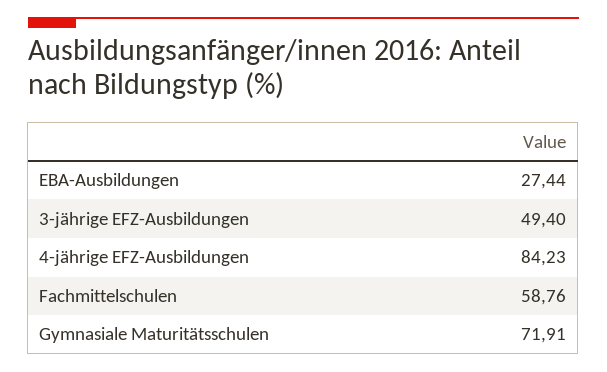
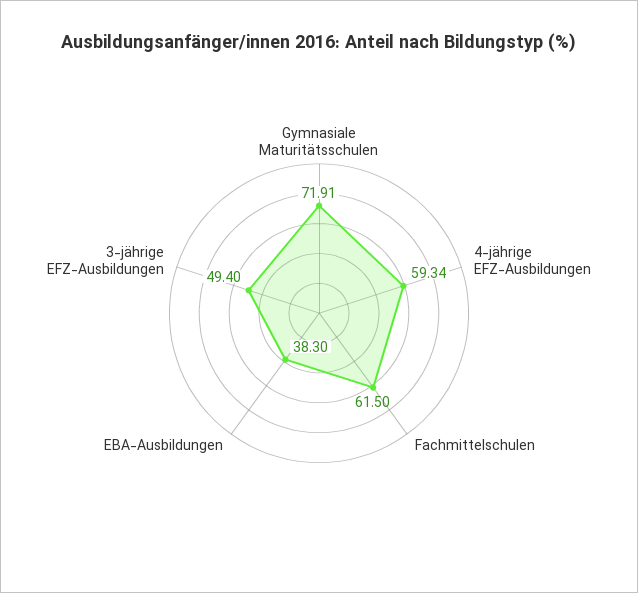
  {
-   "EBA-Ausbildungen": 27.44,
+   "EBA-Ausbildungen": 38.3,
    "3-jährige EFZ-Ausbildungen": 49.4,
-   "4-jährige EFZ-Ausbildungen": 84.23,
+   "4-jährige EFZ-Ausbildungen": 59.34,
-   "Fachmittelschulen": 58.76,
+   "Fachmittelschulen": 61.5,
    "Gymnasiale Maturitätsschulen": 71.91
  }

